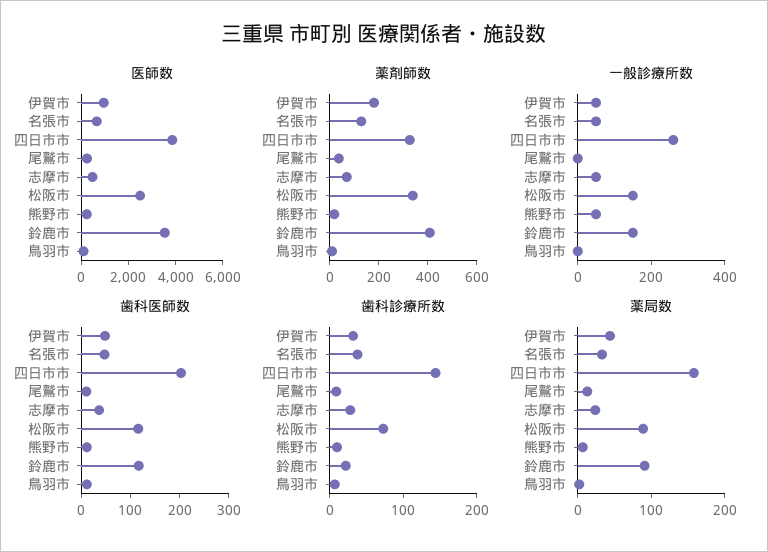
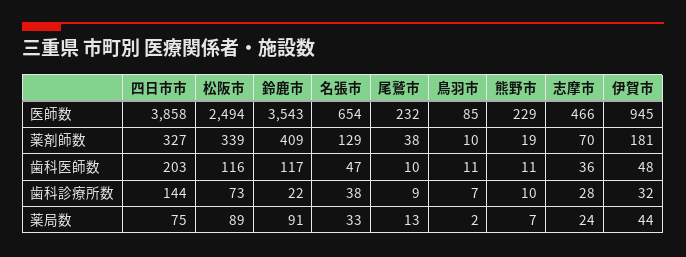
  {
    "医師数": {
      "伊賀市": 945,
      "名張市": 654,
      "四日市市": 3858,
      "尾鷲市": 232,
      "志摩市": 466,
      "松阪市": 2494,
      "熊野市": 229,
      "鈴鹿市": 3543,
      "鳥羽市": 85
    },
    "薬剤師数": {
      "伊賀市": 181,
      "名張市": 129,
      "四日市市": 327,
      "尾鷲市": 38,
      "志摩市": 70,
      "松阪市": 339,
      "熊野市": 19,
      "鈴鹿市": 409,
      "鳥羽市": 10
    },
-   "一般診療所数": {
-     "伊賀市": 50,
-     "名張市": 50,
-     "四日市市": 250,
-     "尾鷲市": 0,
-     "志摩市": 50,
-     "松阪市": 150,
-     "熊野市": 50,
-     "鈴鹿市": 150,
-     "鳥羽市": 0
-   },
    "歯科医師数": {
      "伊賀市": 48,
      "名張市": 47,
      "四日市市": 203,
      "尾鷲市": 10,
      "志摩市": 36,
      "松阪市": 116,
      "熊野市": 11,
      "鈴鹿市": 117,
      "鳥羽市": 11
    },
    "歯科診療所数": {
      "伊賀市": 32,
      "名張市": 38,
      "四日市市": 144,
      "尾鷲市": 9,
      "志摩市": 28,
      "松阪市": 73,
      "熊野市": 10,
      "鈴鹿市": 22,
      "鳥羽市": 7
    },
    "薬局数": {
      "伊賀市": 44,
      "名張市": 33,
-     "四日市市": 160,
+     "四日市市": 75,
      "尾鷲市": 13,
      "志摩市": 24,
      "松阪市": 89,
      "熊野市": 7,
      "鈴鹿市": 91,
      "鳥羽市": 2
    }
  }

